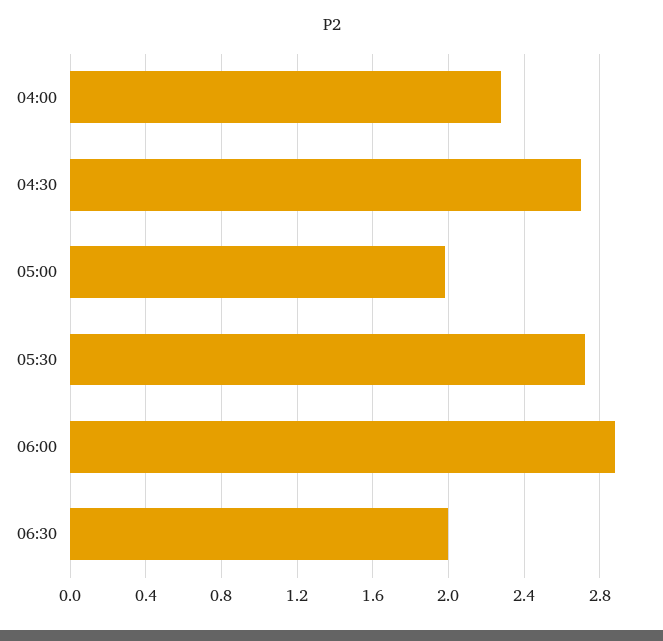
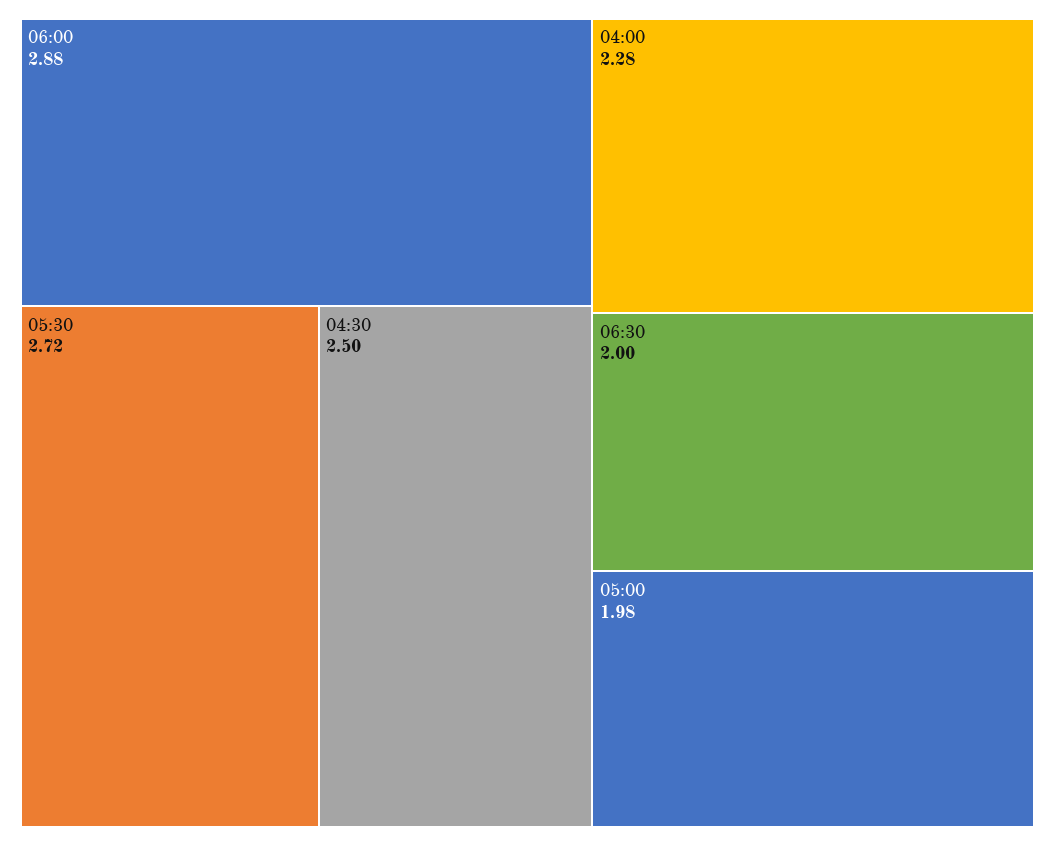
  {
    "04:00": 2.28,
-   "04:30": 2.7,
+   "04:30": 2.5,
    "05:00": 1.98,
    "05:30": 2.72,
    "06:00": 2.88,
    "06:30": 2
  }

